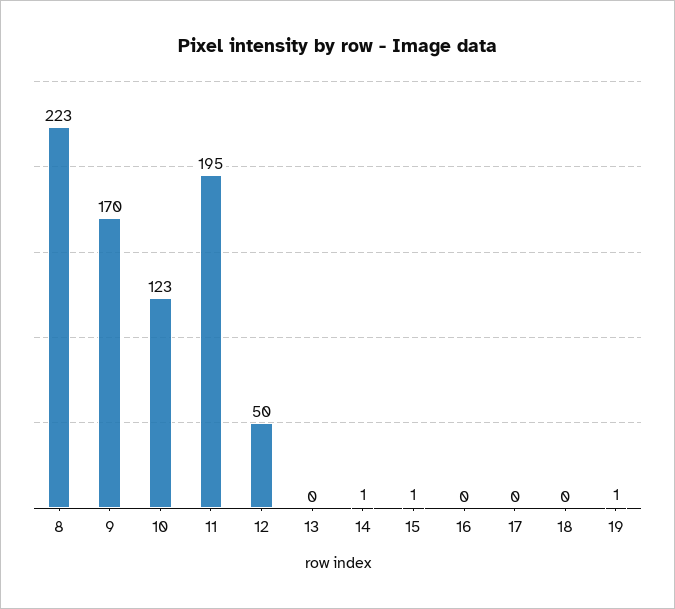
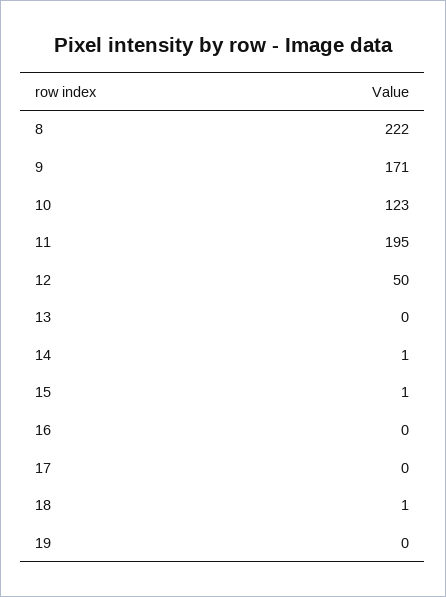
  {
-   "8": 223,
+   "8": 222,
-   "9": 170,
+   "9": 171,
    "10": 123,
    "11": 195,
    "12": 50,
    "13": 0,
    "14": 1,
    "15": 1,
    "16": 0,
    "17": 0,
-   "18": 0,
+   "18": 1,
-   "19": 1
+   "19": 0
  }

